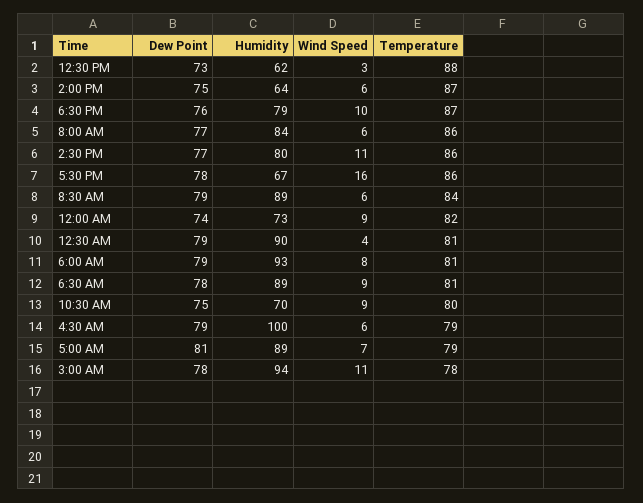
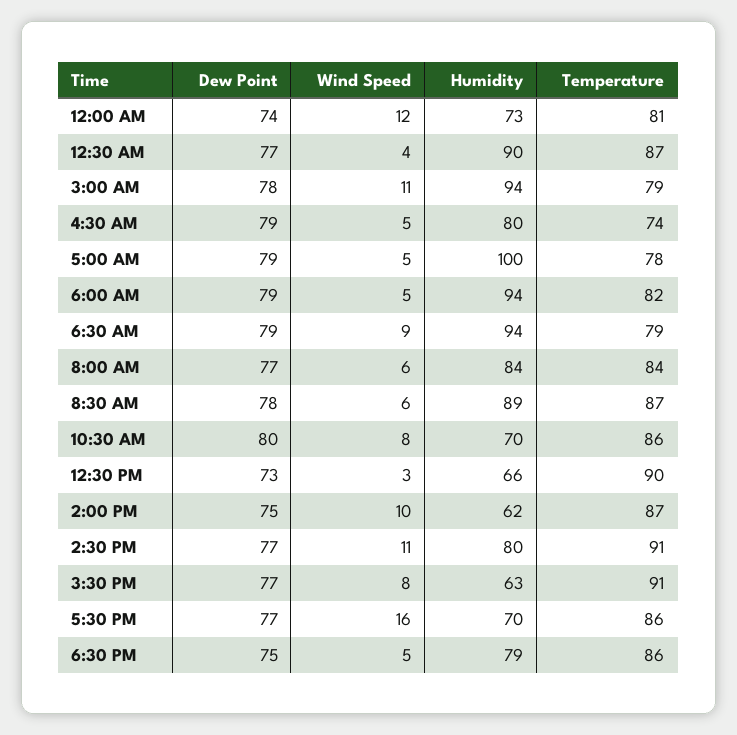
  {
    "Dew Point": {
      "12:30 PM": 73,
      "2:00 PM": 75,
-     "6:30 PM": 76,
+     "6:30 PM": 75,
      "8:00 AM": 77,
      "2:30 PM": 77,
-     "5:30 PM": 78,
+     "5:30 PM": 77,
-     "8:30 AM": 79,
+     "8:30 AM": 78,
      "12:00 AM": 74,
-     "12:30 AM": 79,
+     "12:30 AM": 77,
      "6:00 AM": 79,
-     "6:30 AM": 78,
+     "6:30 AM": 79,
-     "10:30 AM": 75,
+     "10:30 AM": 80,
      "4:30 AM": 79,
-     "5:00 AM": 81,
+     "5:00 AM": 79,
-     "3:00 AM": 78
+     "3:00 AM": 78,
+     "3:30 PM": 77
    },
    "Humidity": {
-     "12:30 PM": 62,
+     "12:30 PM": 66,
-     "2:00 PM": 64,
+     "2:00 PM": 62,
      "6:30 PM": 79,
      "8:00 AM": 84,
      "2:30 PM": 80,
-     "5:30 PM": 67,
+     "5:30 PM": 70,
      "8:30 AM": 89,
      "12:00 AM": 73,
      "12:30 AM": 90,
-     "6:00 AM": 93,
+     "6:00 AM": 94,
-     "6:30 AM": 89,
+     "6:30 AM": 94,
      "10:30 AM": 70,
-     "4:30 AM": 100,
+     "4:30 AM": 80,
-     "5:00 AM": 89,
+     "5:00 AM": 100,
-     "3:00 AM": 94
+     "3:00 AM": 94,
+     "3:30 PM": 63
    },
    "Wind Speed": {
      "12:30 PM": 3,
-     "2:00 PM": 6,
+     "2:00 PM": 10,
-     "6:30 PM": 10,
+     "6:30 PM": 5,
      "8:00 AM": 6,
      "2:30 PM": 11,
      "5:30 PM": 16,
      "8:30 AM": 6,
-     "12:00 AM": 9,
+     "12:00 AM": 12,
      "12:30 AM": 4,
-     "6:00 AM": 8,
+     "6:00 AM": 5,
      "6:30 AM": 9,
-     "10:30 AM": 9,
+     "10:30 AM": 8,
-     "4:30 AM": 6,
+     "4:30 AM": 5,
-     "5:00 AM": 7,
+     "5:00 AM": 5,
-     "3:00 AM": 11
+     "3:00 AM": 11,
+     "3:30 PM": 8
    },
    "Temperature": {
-     "12:30 PM": 88,
+     "12:30 PM": 90,
      "2:00 PM": 87,
-     "6:30 PM": 87,
+     "6:30 PM": 86,
-     "8:00 AM": 86,
+     "8:00 AM": 84,
-     "2:30 PM": 86,
+     "2:30 PM": 91,
      "5:30 PM": 86,
-     "8:30 AM": 84,
+     "8:30 AM": 87,
-     "12:00 AM": 82,
+     "12:00 AM": 81,
-     "12:30 AM": 81,
+     "12:30 AM": 87,
-     "6:00 AM": 81,
+     "6:00 AM": 82,
-     "6:30 AM": 81,
+     "6:30 AM": 79,
-     "10:30 AM": 80,
+     "10:30 AM": 86,
-     "4:30 AM": 79,
+     "4:30 AM": 74,
-     "5:00 AM": 79,
+     "5:00 AM": 78,
-     "3:00 AM": 78
+     "3:00 AM": 79,
+     "3:30 PM": 91
    }
  }

